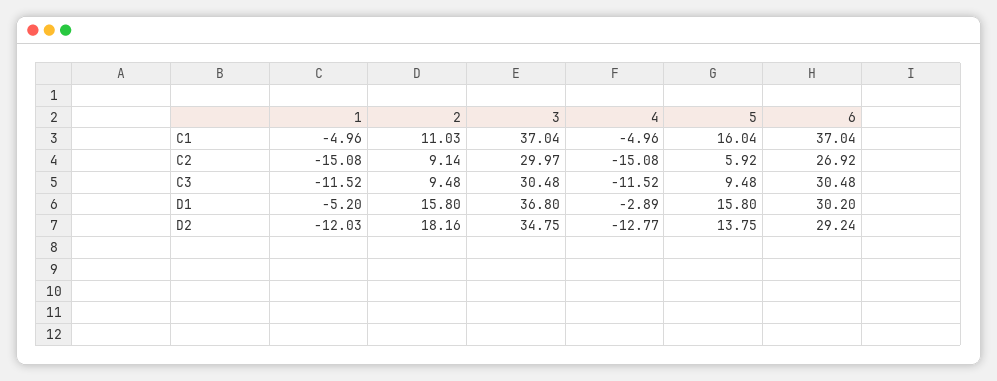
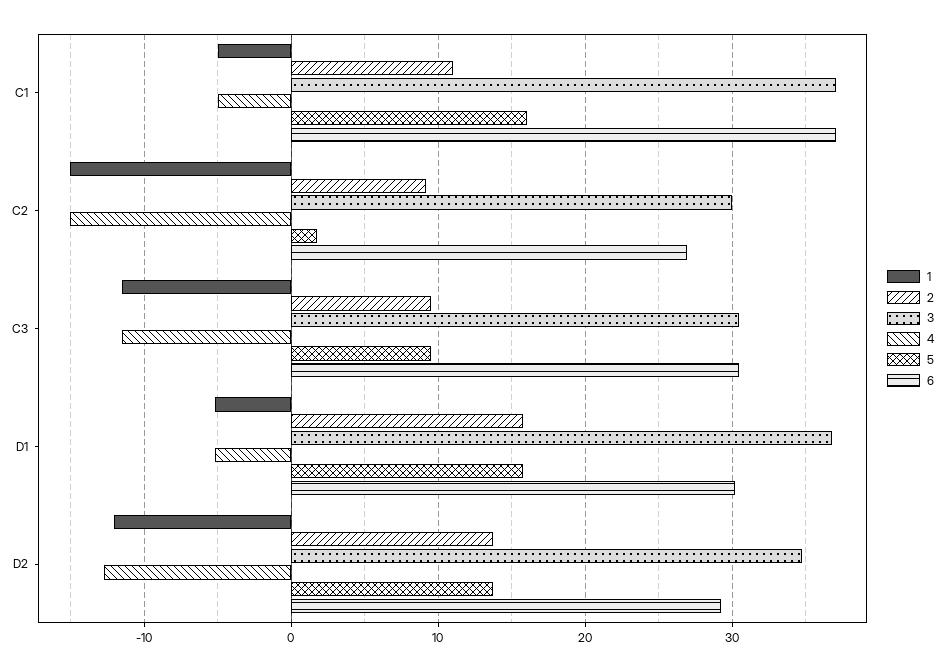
  {
    "1": {
      "C1": -4.96,
      "C2": -15.08,
      "C3": -11.52,
      "D1": -5.2,
      "D2": -12.03
    },
    "2": {
      "C1": 11.03,
      "C2": 9.14,
      "C3": 9.48,
      "D1": 15.8,
-     "D2": 18.16
+     "D2": 14
    },
    "3": {
      "C1": 37.04,
      "C2": 29.97,
      "C3": 30.48,
      "D1": 36.8,
      "D2": 34.75
    },
    "4": {
      "C1": -4.96,
      "C2": -15.08,
      "C3": -11.52,
-     "D1": -2.89,
+     "D1": -5,
      "D2": -12.77
    },
    "5": {
      "C1": 16.04,
-     "C2": 5.92,
+     "C2": 2,
      "C3": 9.48,
      "D1": 15.8,
      "D2": 13.75
    },
    "6": {
      "C1": 37.04,
      "C2": 26.92,
      "C3": 30.48,
      "D1": 30.2,
      "D2": 29.24
    }
  }

